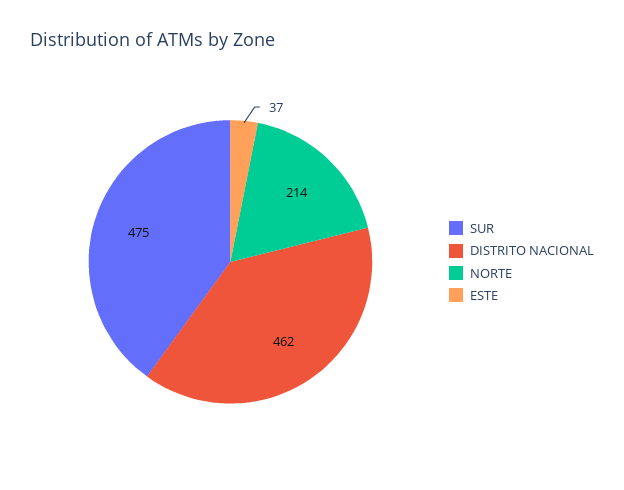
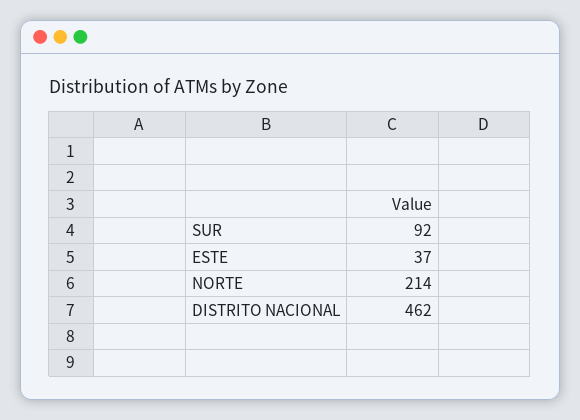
  {
-   "SUR": 475,
+   "SUR": 92,
    "DISTRITO NACIONAL": 462,
    "NORTE": 214,
    "ESTE": 37
  }

